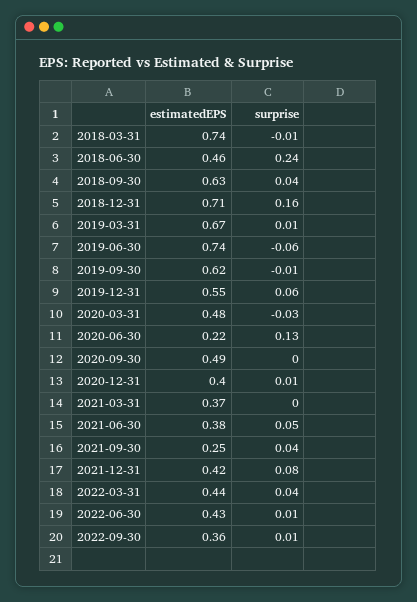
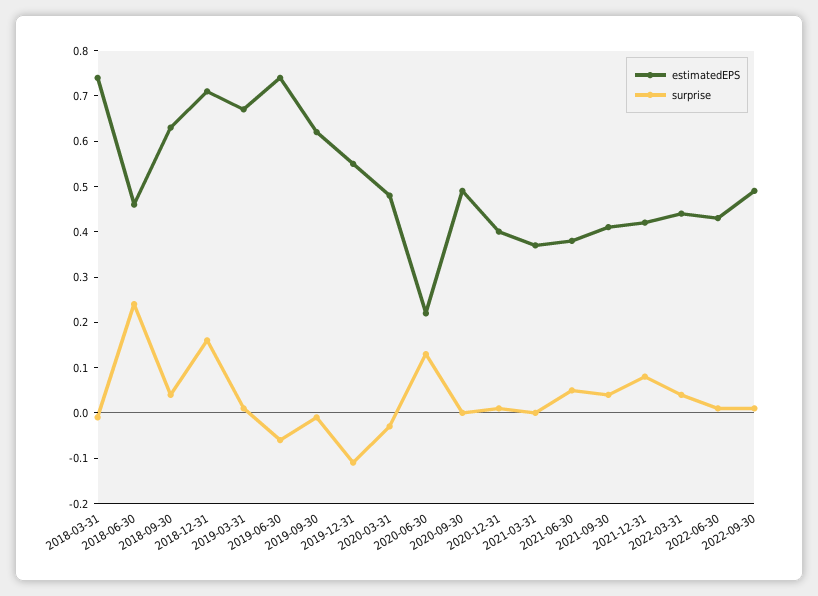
  {
    "estimatedEPS": {
      "2018-03-31": 0.74,
      "2018-06-30": 0.46,
      "2018-09-30": 0.63,
      "2018-12-31": 0.71,
      "2019-03-31": 0.67,
      "2019-06-30": 0.74,
      "2019-09-30": 0.62,
      "2019-12-31": 0.55,
      "2020-03-31": 0.48,
      "2020-06-30": 0.22,
      "2020-09-30": 0.49,
      "2020-12-31": 0.4,
      "2021-03-31": 0.37,
      "2021-06-30": 0.38,
-     "2021-09-30": 0.25,
+     "2021-09-30": 0.4,
      "2021-12-31": 0.42,
      "2022-03-31": 0.44,
      "2022-06-30": 0.43,
-     "2022-09-30": 0.36
+     "2022-09-30": 0.5
    },
    "surprise": {
      "2018-03-31": -0.01,
      "2018-06-30": 0.24,
      "2018-09-30": 0.04,
      "2018-12-31": 0.16,
      "2019-03-31": 0.01,
      "2019-06-30": -0.06,
      "2019-09-30": -0.01,
-     "2019-12-31": 0.06,
+     "2019-12-31": -0.1,
      "2020-03-31": -0.03,
      "2020-06-30": 0.13,
      "2020-09-30": 0,
      "2020-12-31": 0.01,
      "2021-03-31": 0,
      "2021-06-30": 0.05,
      "2021-09-30": 0.04,
      "2021-12-31": 0.08,
      "2022-03-31": 0.04,
      "2022-06-30": 0.01,
      "2022-09-30": 0.01
    }
  }

